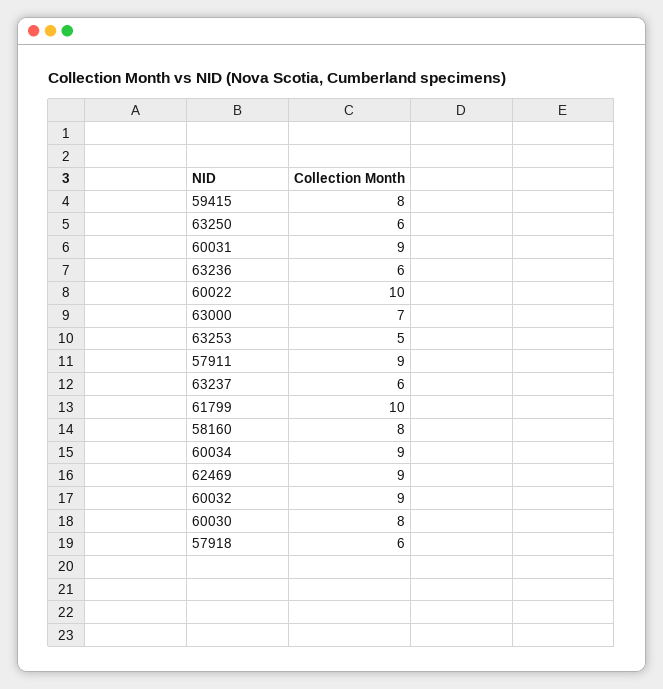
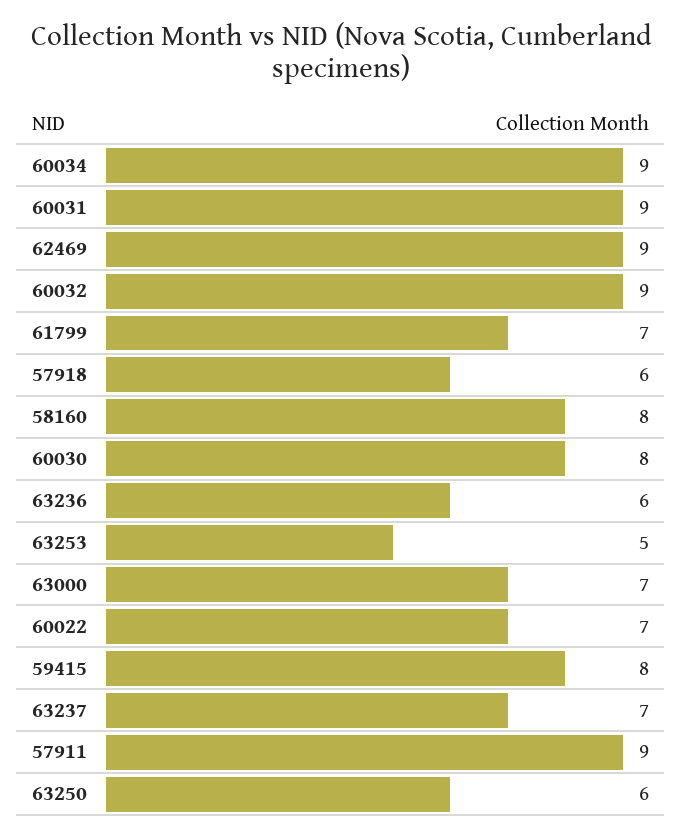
  {
    "59415": 8,
    "63250": 6,
    "60031": 9,
    "63236": 6,
-   "60022": 10,
+   "60022": 7,
    "63000": 7,
    "63253": 5,
    "57911": 9,
-   "63237": 6,
+   "63237": 7,
-   "61799": 10,
+   "61799": 7,
    "58160": 8,
    "60034": 9,
    "62469": 9,
    "60032": 9,
    "60030": 8,
    "57918": 6
  }

